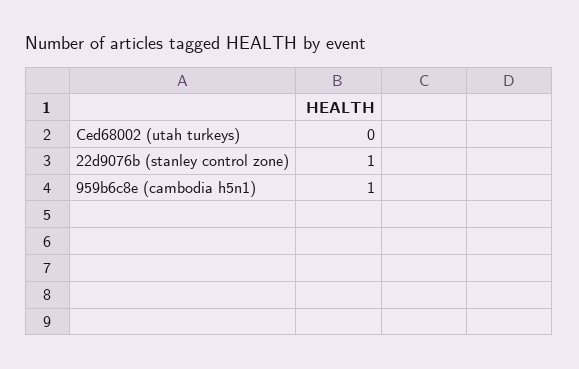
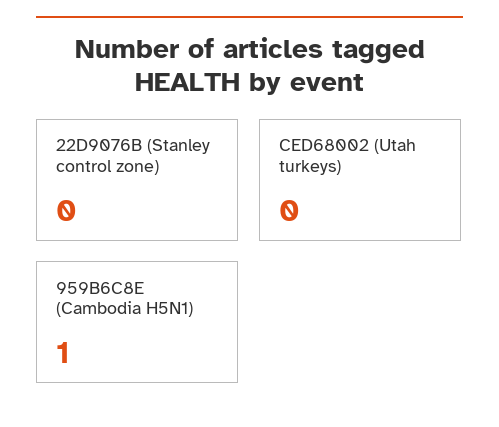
  {
    "Ced68002 (utah turkeys)": 0,
-   "22d9076b (stanley control zone)": 1,
+   "22d9076b (stanley control zone)": 0,
    "959b6c8e (cambodia h5n1)": 1
  }

